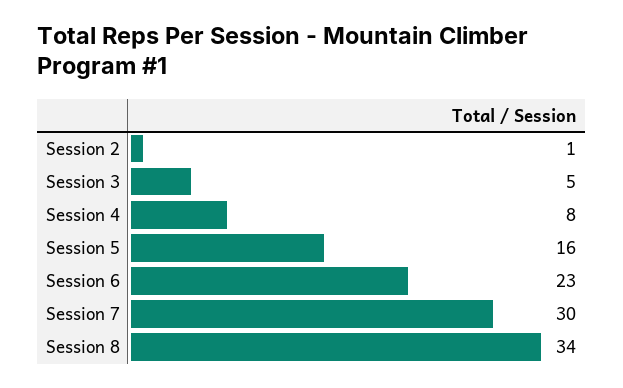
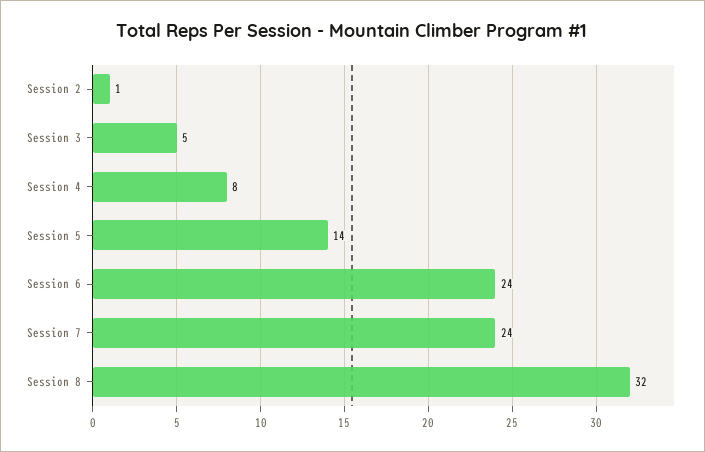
  {
    "Session 2": 1,
    "Session 3": 5,
    "Session 4": 8,
-   "Session 5": 16,
+   "Session 5": 14,
-   "Session 6": 23,
+   "Session 6": 24,
-   "Session 7": 30,
+   "Session 7": 24,
-   "Session 8": 34
+   "Session 8": 32
  }

